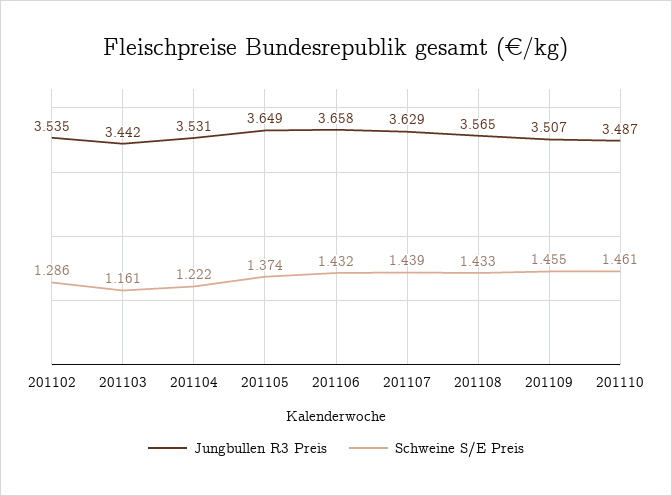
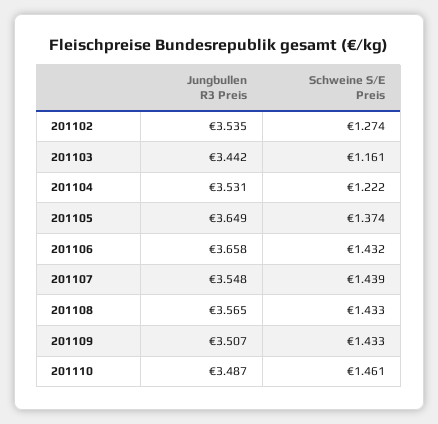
  {
    "Jungbullen R3 Preis": {
      "201102": 3.535,
      "201103": 3.442,
      "201104": 3.531,
      "201105": 3.649,
      "201106": 3.658,
-     "201107": 3.629,
+     "201107": 3.548,
      "201108": 3.565,
      "201109": 3.507,
      "201110": 3.487
    },
    "Schweine S/E Preis": {
-     "201102": 1.286,
+     "201102": 1.274,
      "201103": 1.161,
      "201104": 1.222,
      "201105": 1.374,
      "201106": 1.432,
      "201107": 1.439,
      "201108": 1.433,
-     "201109": 1.455,
+     "201109": 1.433,
      "201110": 1.461
    }
  }

